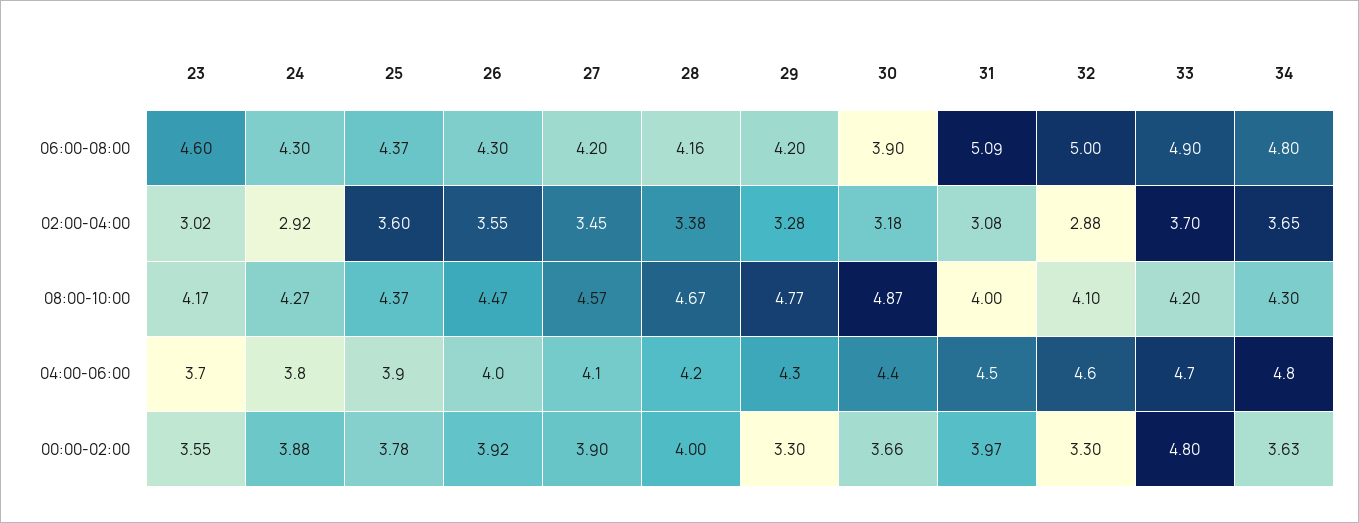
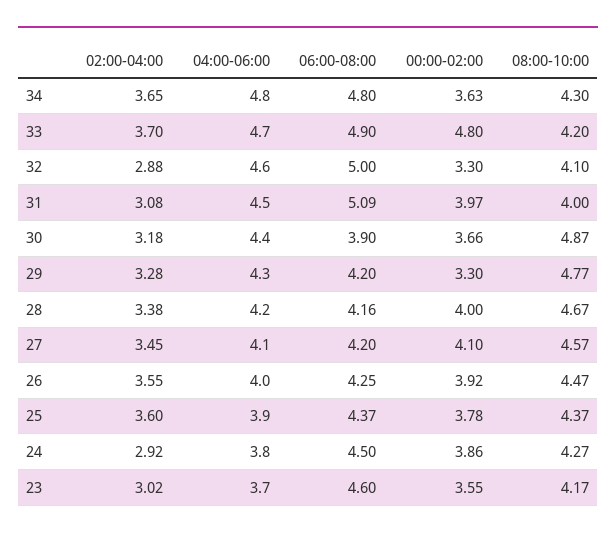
  {
    "23": {
      "06:00-08:00": 4.6,
      "02:00-04:00": 3.02,
      "08:00-10:00": 4.17,
      "04:00-06:00": 3.7,
      "00:00-02:00": 3.55
    },
    "24": {
-     "06:00-08:00": 4.3,
+     "06:00-08:00": 4.5,
      "02:00-04:00": 2.92,
      "08:00-10:00": 4.27,
      "04:00-06:00": 3.8,
-     "00:00-02:00": 3.88
+     "00:00-02:00": 3.86
    },
    "25": {
      "06:00-08:00": 4.37,
      "02:00-04:00": 3.6,
      "08:00-10:00": 4.37,
      "04:00-06:00": 3.9,
      "00:00-02:00": 3.78
    },
    "26": {
-     "06:00-08:00": 4.3,
+     "06:00-08:00": 4.25,
      "02:00-04:00": 3.55,
      "08:00-10:00": 4.47,
      "04:00-06:00": 4,
      "00:00-02:00": 3.92
    },
    "27": {
      "06:00-08:00": 4.2,
      "02:00-04:00": 3.45,
      "08:00-10:00": 4.57,
      "04:00-06:00": 4.1,
-     "00:00-02:00": 3.9
+     "00:00-02:00": 4.1
    },
    "28": {
      "06:00-08:00": 4.16,
      "02:00-04:00": 3.38,
      "08:00-10:00": 4.67,
      "04:00-06:00": 4.2,
      "00:00-02:00": 4
    },
    "29": {
      "06:00-08:00": 4.2,
      "02:00-04:00": 3.28,
      "08:00-10:00": 4.77,
      "04:00-06:00": 4.3,
      "00:00-02:00": 3.3
    },
    "30": {
      "06:00-08:00": 3.9,
      "02:00-04:00": 3.18,
      "08:00-10:00": 4.87,
      "04:00-06:00": 4.4,
      "00:00-02:00": 3.66
    },
    "31": {
      "06:00-08:00": 5.09,
      "02:00-04:00": 3.08,
      "08:00-10:00": 4,
      "04:00-06:00": 4.5,
      "00:00-02:00": 3.97
    },
    "32": {
      "06:00-08:00": 5,
      "02:00-04:00": 2.88,
      "08:00-10:00": 4.1,
      "04:00-06:00": 4.6,
      "00:00-02:00": 3.3
    },
    "33": {
      "06:00-08:00": 4.9,
      "02:00-04:00": 3.7,
      "08:00-10:00": 4.2,
      "04:00-06:00": 4.7,
      "00:00-02:00": 4.8
    },
    "34": {
      "06:00-08:00": 4.8,
      "02:00-04:00": 3.65,
      "08:00-10:00": 4.3,
      "04:00-06:00": 4.8,
      "00:00-02:00": 3.63
    }
  }

